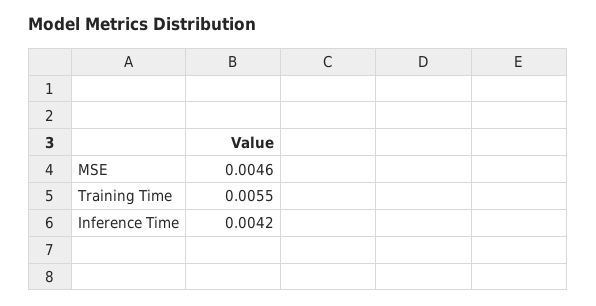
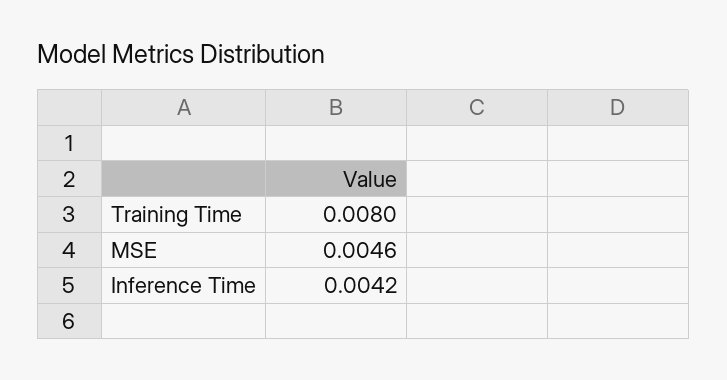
  {
    "MSE": 0.0046,
-   "Training Time": 0.0055,
+   "Training Time": 0.008,
    "Inference Time": 0.0042
  }

